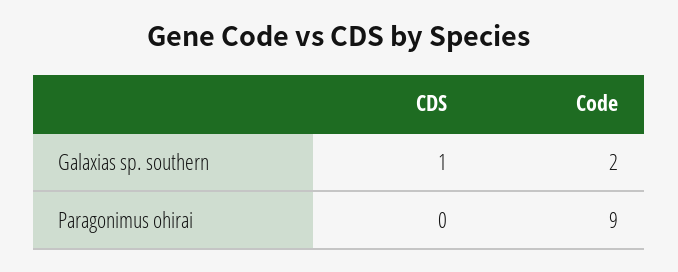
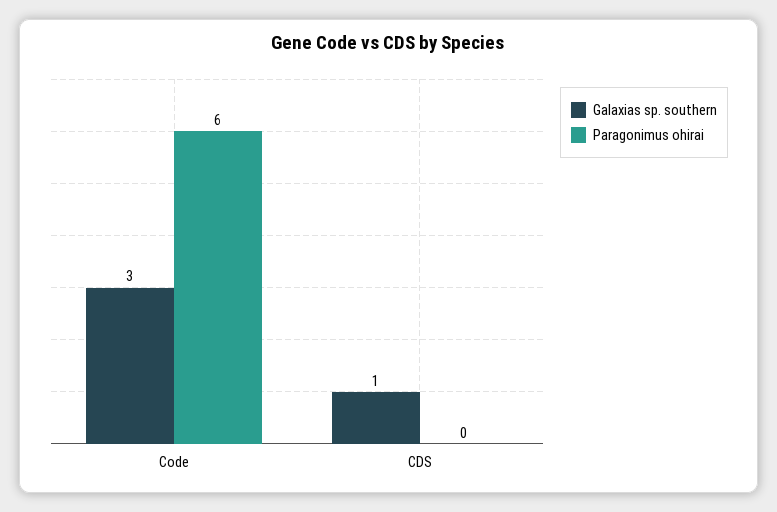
  {
    "Galaxias sp. southern": {
      "CDS": 1,
-     "Code": 2
+     "Code": 3
    },
    "Paragonimus ohirai": {
      "CDS": 0,
-     "Code": 9
+     "Code": 6
    }
  }

